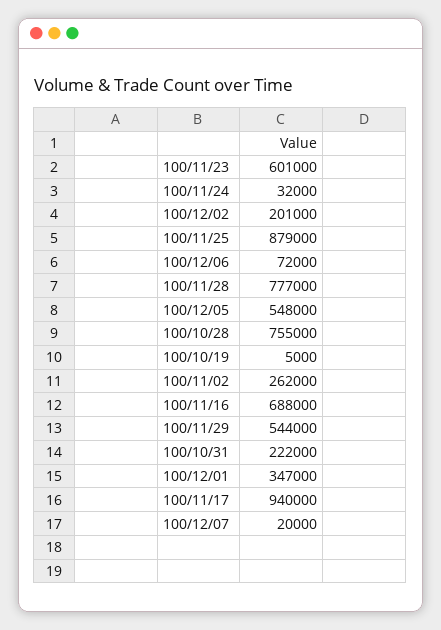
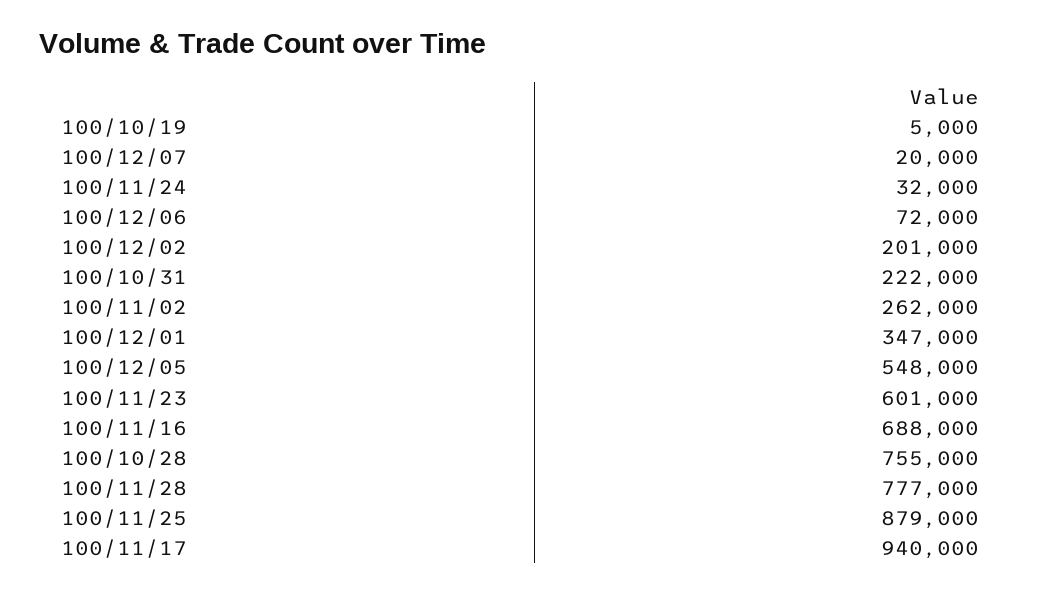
  {
    "100/11/23": 601000,
    "100/11/24": 32000,
    "100/12/02": 201000,
    "100/11/25": 879000,
    "100/12/06": 72000,
    "100/11/28": 777000,
    "100/12/05": 548000,
    "100/10/28": 755000,
    "100/10/19": 5000,
    "100/11/02": 262000,
    "100/11/16": 688000,
-   "100/11/29": 544000,
    "100/10/31": 222000,
    "100/12/01": 347000,
    "100/11/17": 940000,
    "100/12/07": 20000
  }

